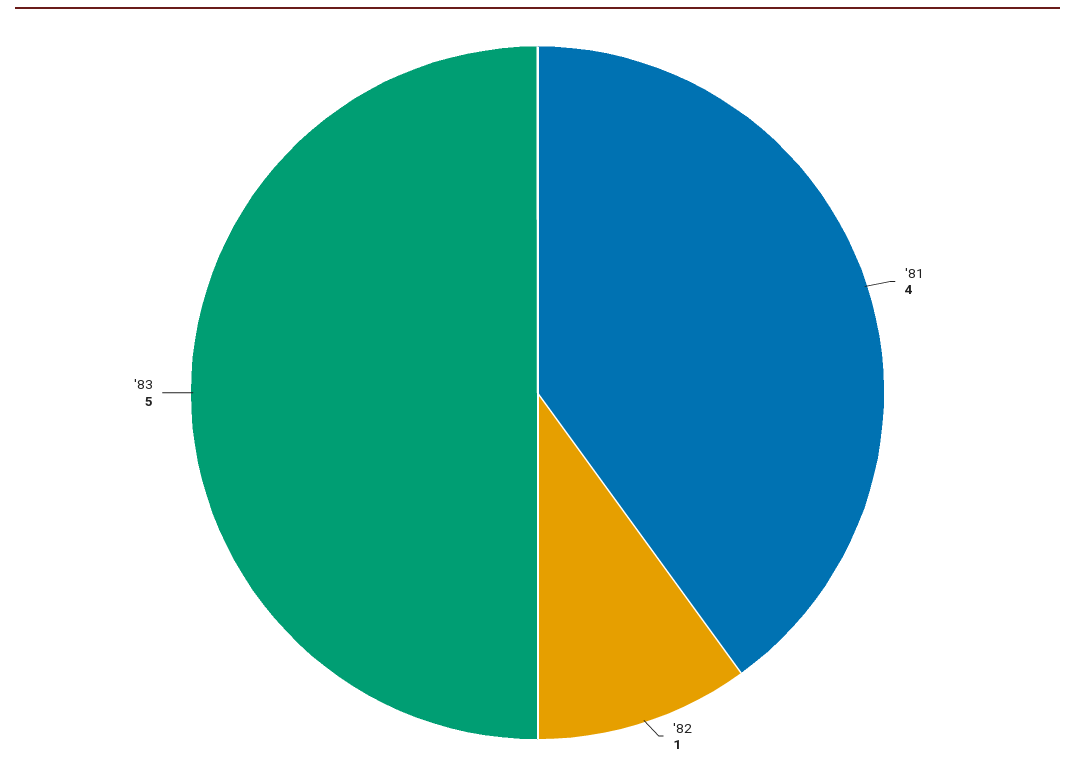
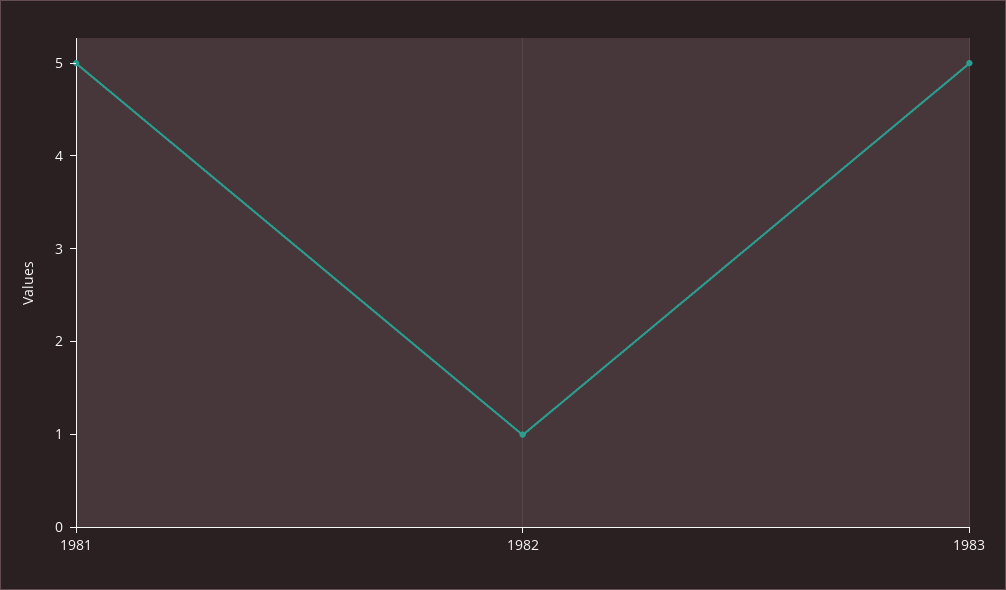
  {
-   "'81": 4,
+   "'81": 5,
    "'82": 1,
    "'83": 5
  }

